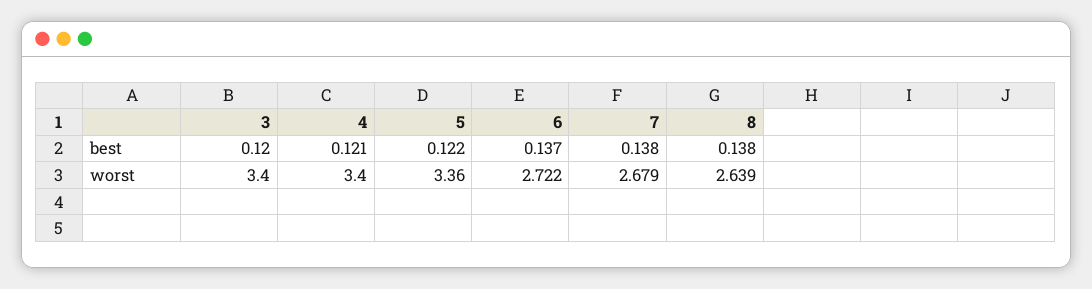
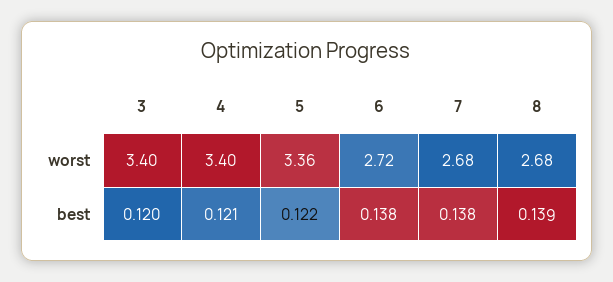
  {
    "3": {
      "best": 0.12,
      "worst": 3.4
    },
    "4": {
      "best": 0.121,
      "worst": 3.4
    },
    "5": {
      "best": 0.122,
      "worst": 3.36
    },
    "6": {
-     "best": 0.137,
+     "best": 0.138,
      "worst": 2.722
    },
    "7": {
      "best": 0.138,
      "worst": 2.679
    },
    "8": {
-     "best": 0.138,
+     "best": 0.139,
-     "worst": 2.639
+     "worst": 2.68
    }
  }

